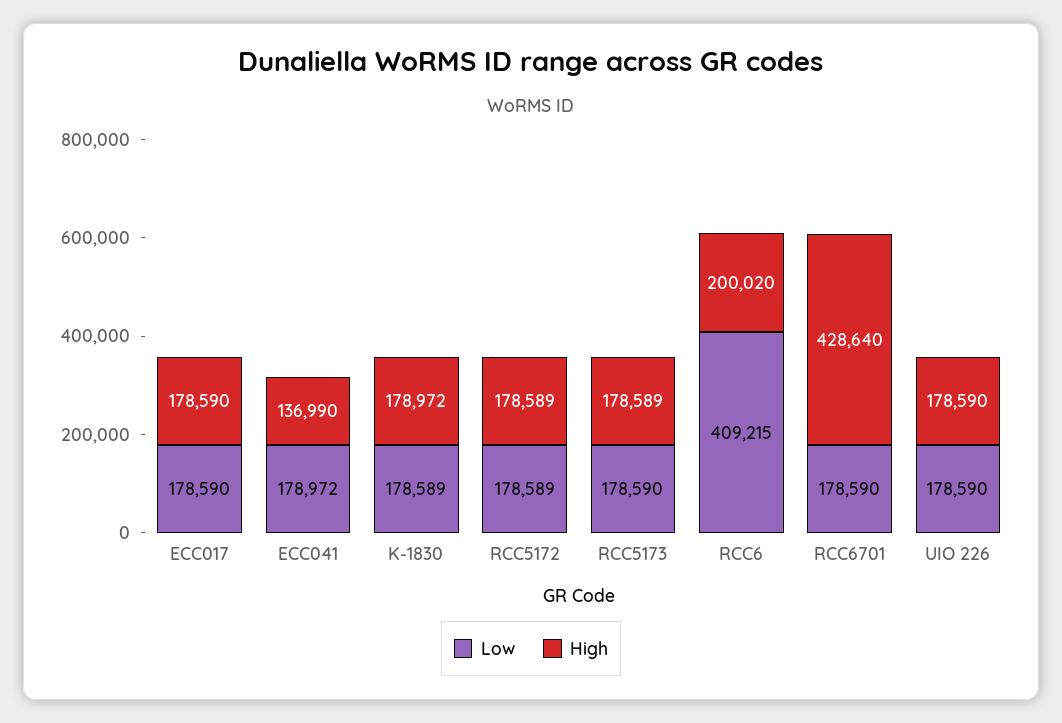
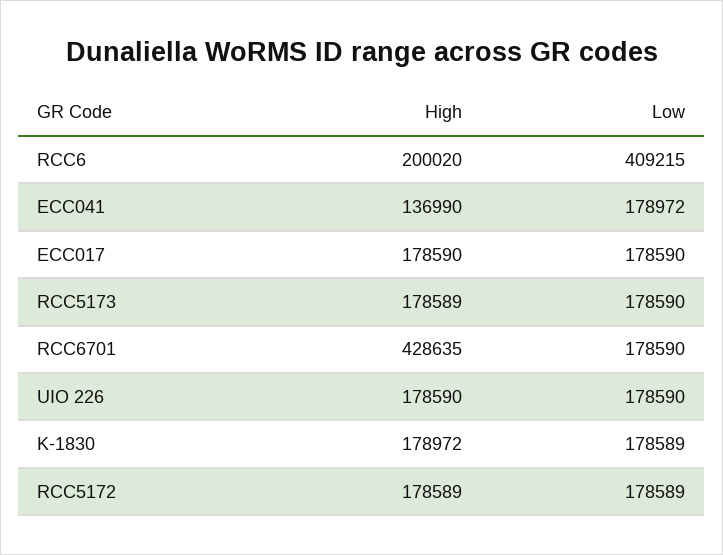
  {
    "Low": {
      "ECC017": 178590,
      "ECC041": 178972,
      "K-1830": 178589,
      "RCC5172": 178589,
      "RCC5173": 178590,
      "RCC6": 409215,
      "RCC6701": 178590,
      "UIO 226": 178590
    },
    "High": {
      "ECC017": 178590,
      "ECC041": 136990,
      "K-1830": 178972,
      "RCC5172": 178589,
      "RCC5173": 178589,
      "RCC6": 200020,
-     "RCC6701": 428640,
+     "RCC6701": 428635,
      "UIO 226": 178590
    }
  }

